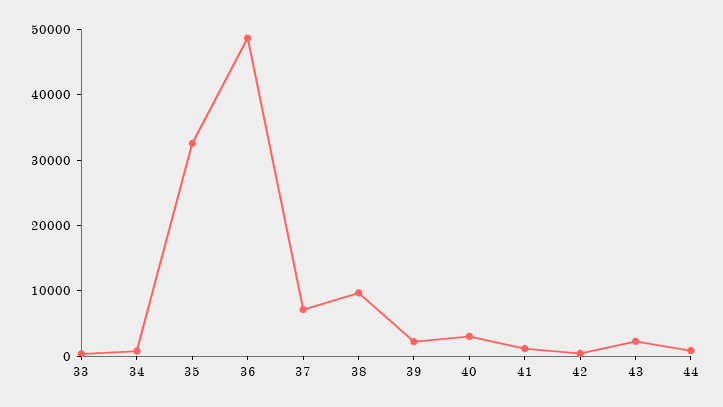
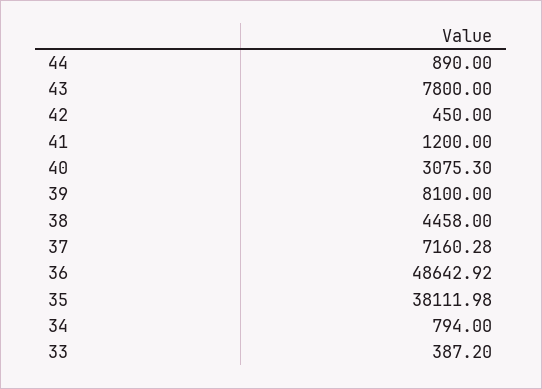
  {
    "33": 387.2,
    "34": 794,
-   "35": 32000,
+   "35": 38111.98,
    "36": 48642.92,
    "37": 7160.28,
-   "38": 10000,
+   "38": 4458,
-   "39": 2000,
+   "39": 8100,
    "40": 3075.3,
    "41": 1200,
    "42": 450,
-   "43": 2000,
+   "43": 7800,
    "44": 890
  }

